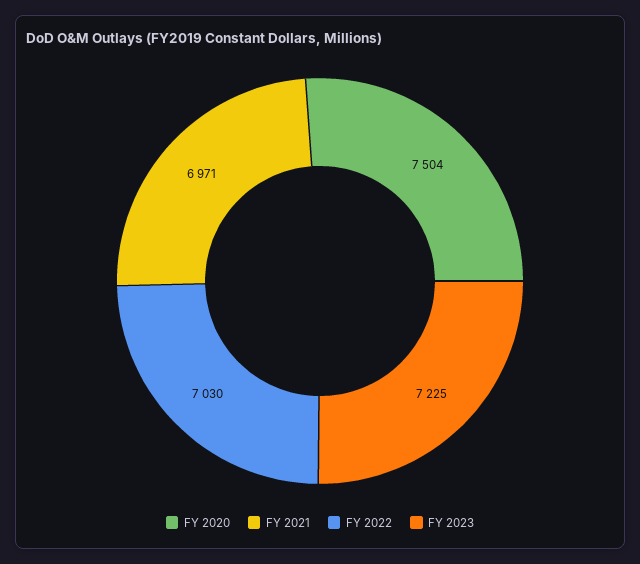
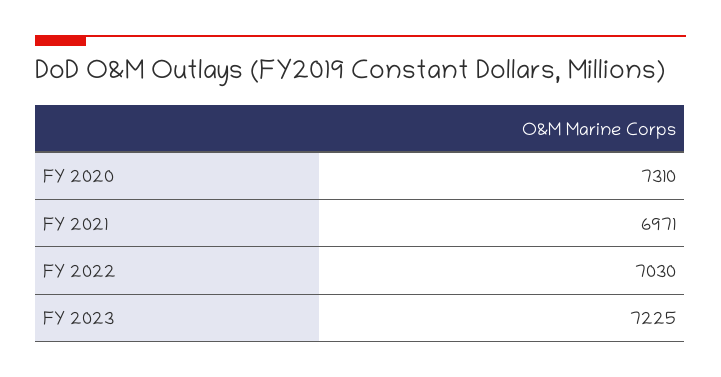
  {
-   "FY 2020": 7504,
+   "FY 2020": 7310,
    "FY 2021": 6971,
    "FY 2022": 7030,
    "FY 2023": 7225
  }

